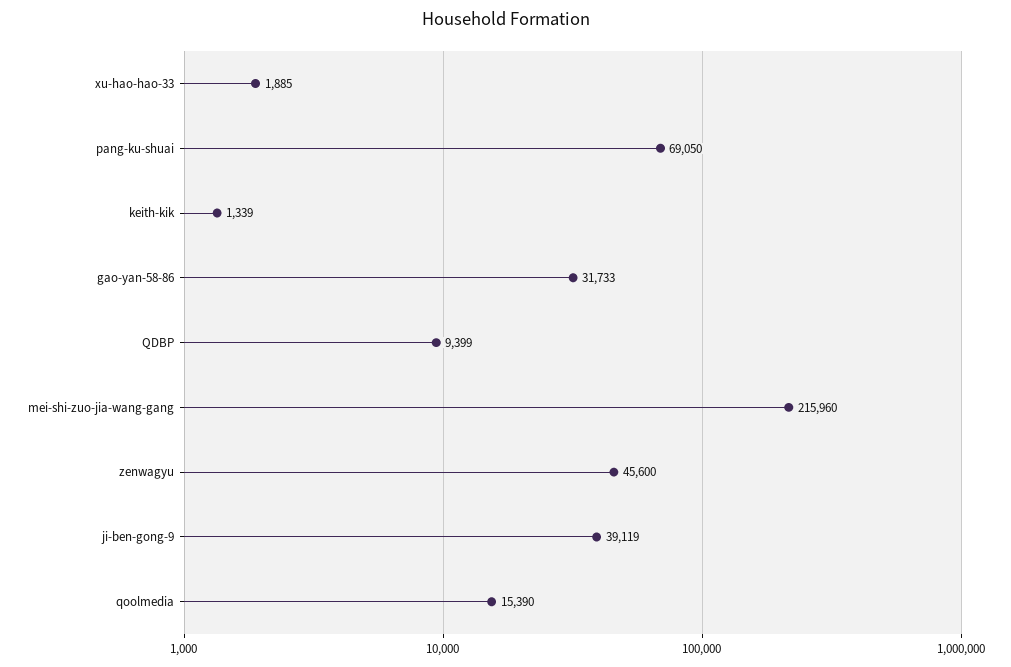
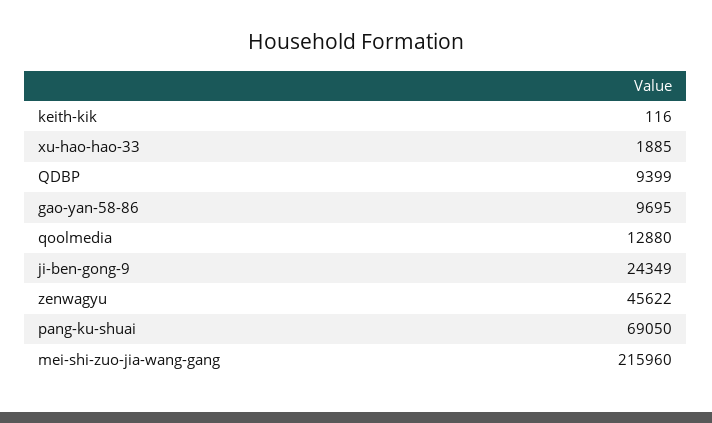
  {
    "xu-hao-hao-33": 1885,
    "pang-ku-shuai": 69050,
-   "keith-kik": 1339,
+   "keith-kik": 116,
-   "gao-yan-58-86": 31733,
+   "gao-yan-58-86": 9695,
    "QDBP": 9399,
    "mei-shi-zuo-jia-wang-gang": 215960,
-   "zenwagyu": 45600,
+   "zenwagyu": 45622,
-   "ji-ben-gong-9": 39119,
+   "ji-ben-gong-9": 24349,
-   "qoolmedia": 15390
+   "qoolmedia": 12880
  }

